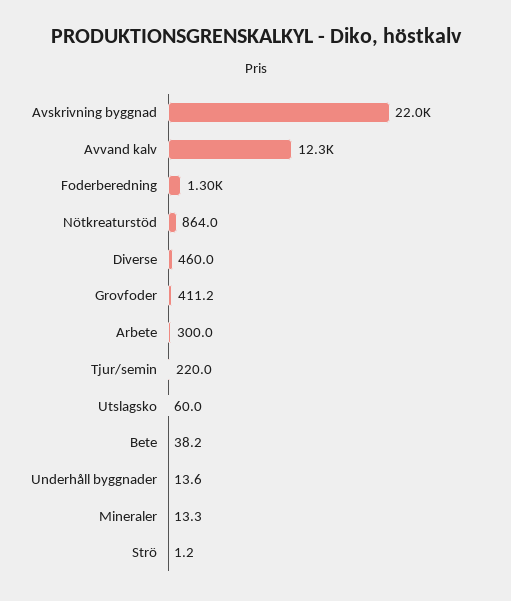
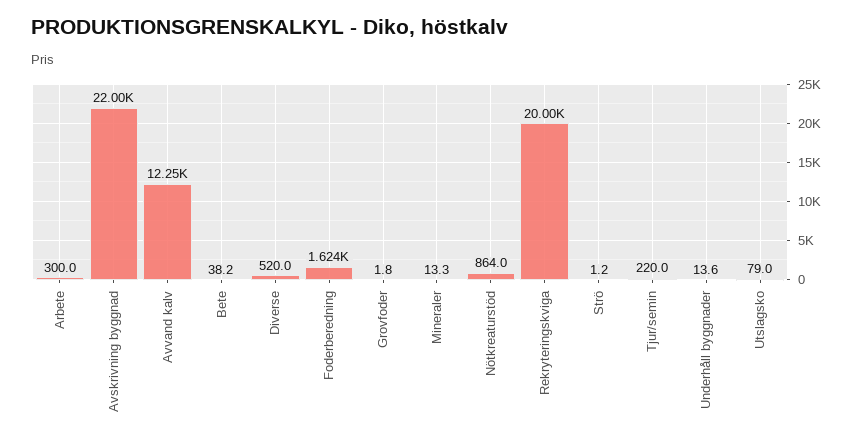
  {
    "Avskrivning byggnad": 22000,
    "Avvand kalv": 12250,
-   "Foderberedning": 1300,
+   "Foderberedning": 1624,
    "Nötkreaturstöd": 864,
-   "Diverse": 460,
+   "Diverse": 520,
-   "Grovfoder": 411.2,
+   "Grovfoder": 1.8,
    "Arbete": 300,
    "Tjur/semin": 220,
-   "Utslagsko": 60,
+   "Utslagsko": 79,
    "Bete": 38.2,
    "Underhåll byggnader": 13.6,
    "Mineraler": 13.3,
-   "Strö": 1.2
+   "Strö": 1.2,
+   "Rekryteringskviga": 20000
  }

